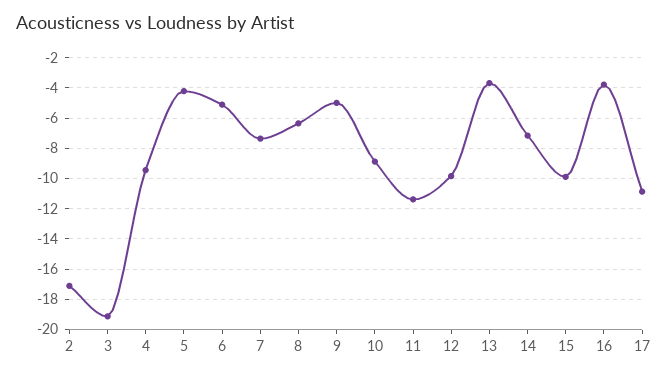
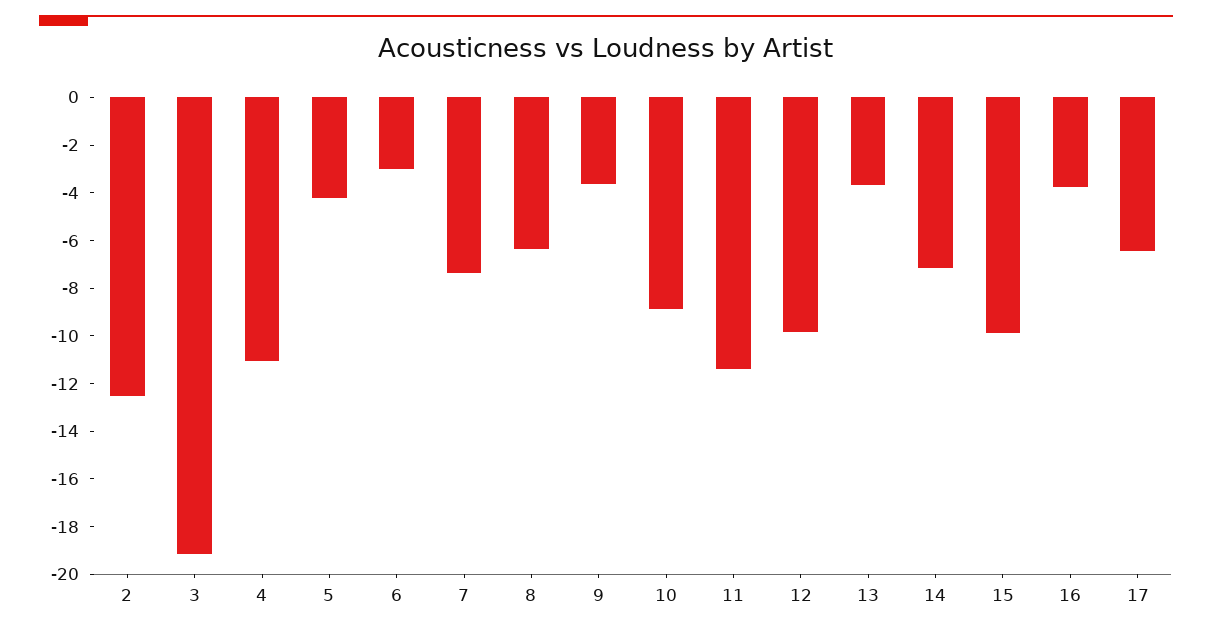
  {
-   "2": -17,
+   "2": -12.5,
    "3": -19,
-   "4": -9.5,
+   "4": -11,
    "5": -4,
-   "6": -5,
+   "6": -3,
    "7": -7.5,
    "8": -6.5,
-   "9": -5,
+   "9": -3.5,
    "10": -9,
    "11": -11.5,
    "12": -10,
    "13": -3.5,
    "14": -7,
    "15": -10,
    "16": -4,
-   "17": -11
+   "17": -6.5
  }

